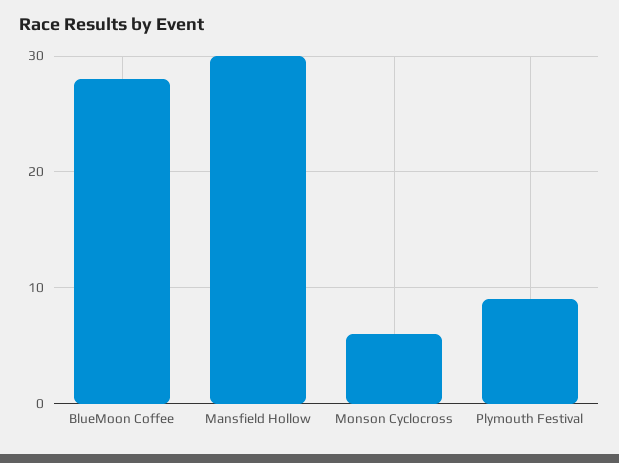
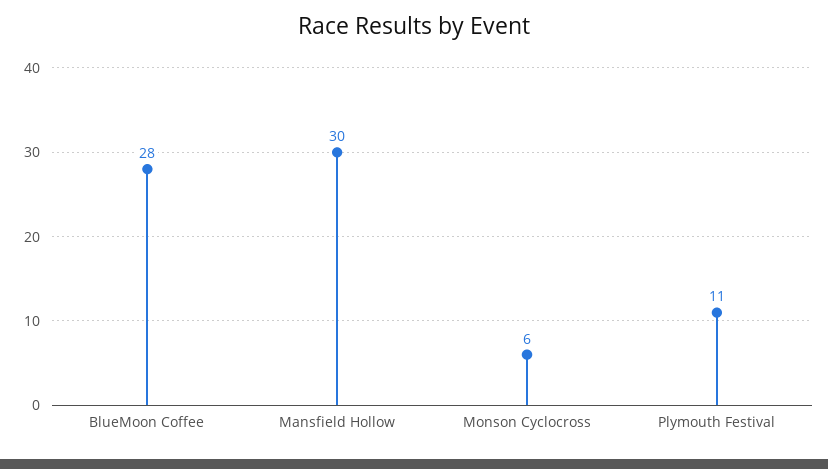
  {
    "BlueMoon Coffee": 28,
    "Mansfield Hollow": 30,
    "Monson Cyclocross": 6,
-   "Plymouth Festival": 9
+   "Plymouth Festival": 11
  }

